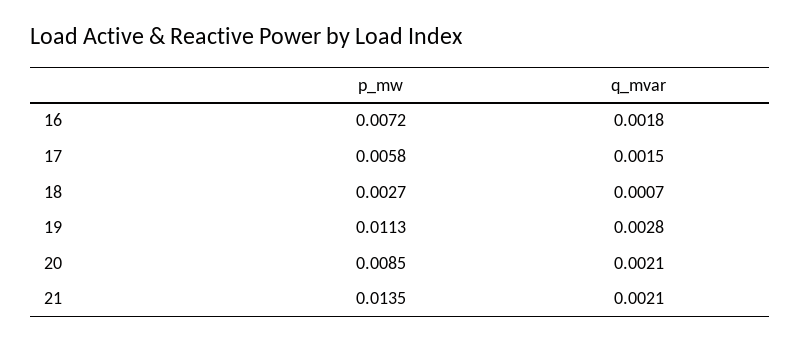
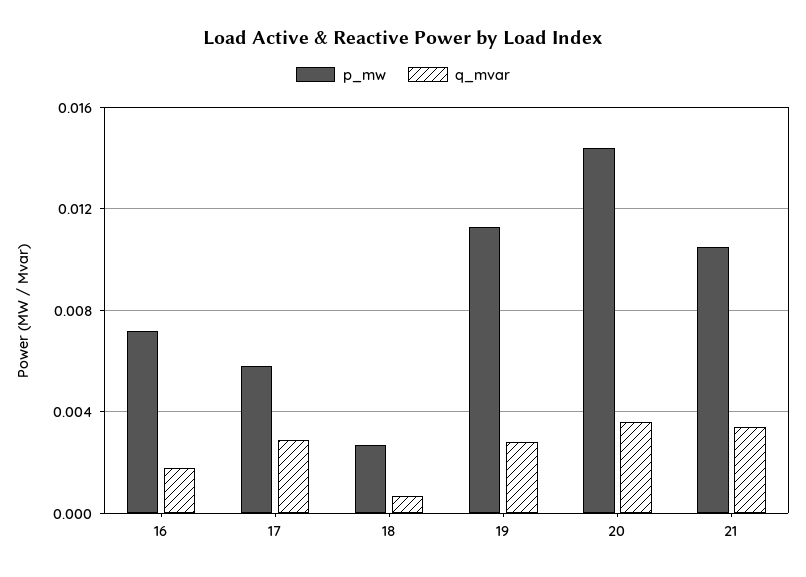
  {
    "p_mw": {
      "16": 0.0072,
      "17": 0.0058,
      "18": 0.0027,
      "19": 0.0113,
-     "20": 0.0085,
+     "20": 0.0145,
-     "21": 0.0135
+     "21": 0.0105
    },
    "q_mvar": {
      "16": 0.0018,
-     "17": 0.0015,
+     "17": 0.003,
      "18": 0.0007,
      "19": 0.0028,
-     "20": 0.0021,
+     "20": 0.0035,
-     "21": 0.0021
+     "21": 0.0035
    }
  }

